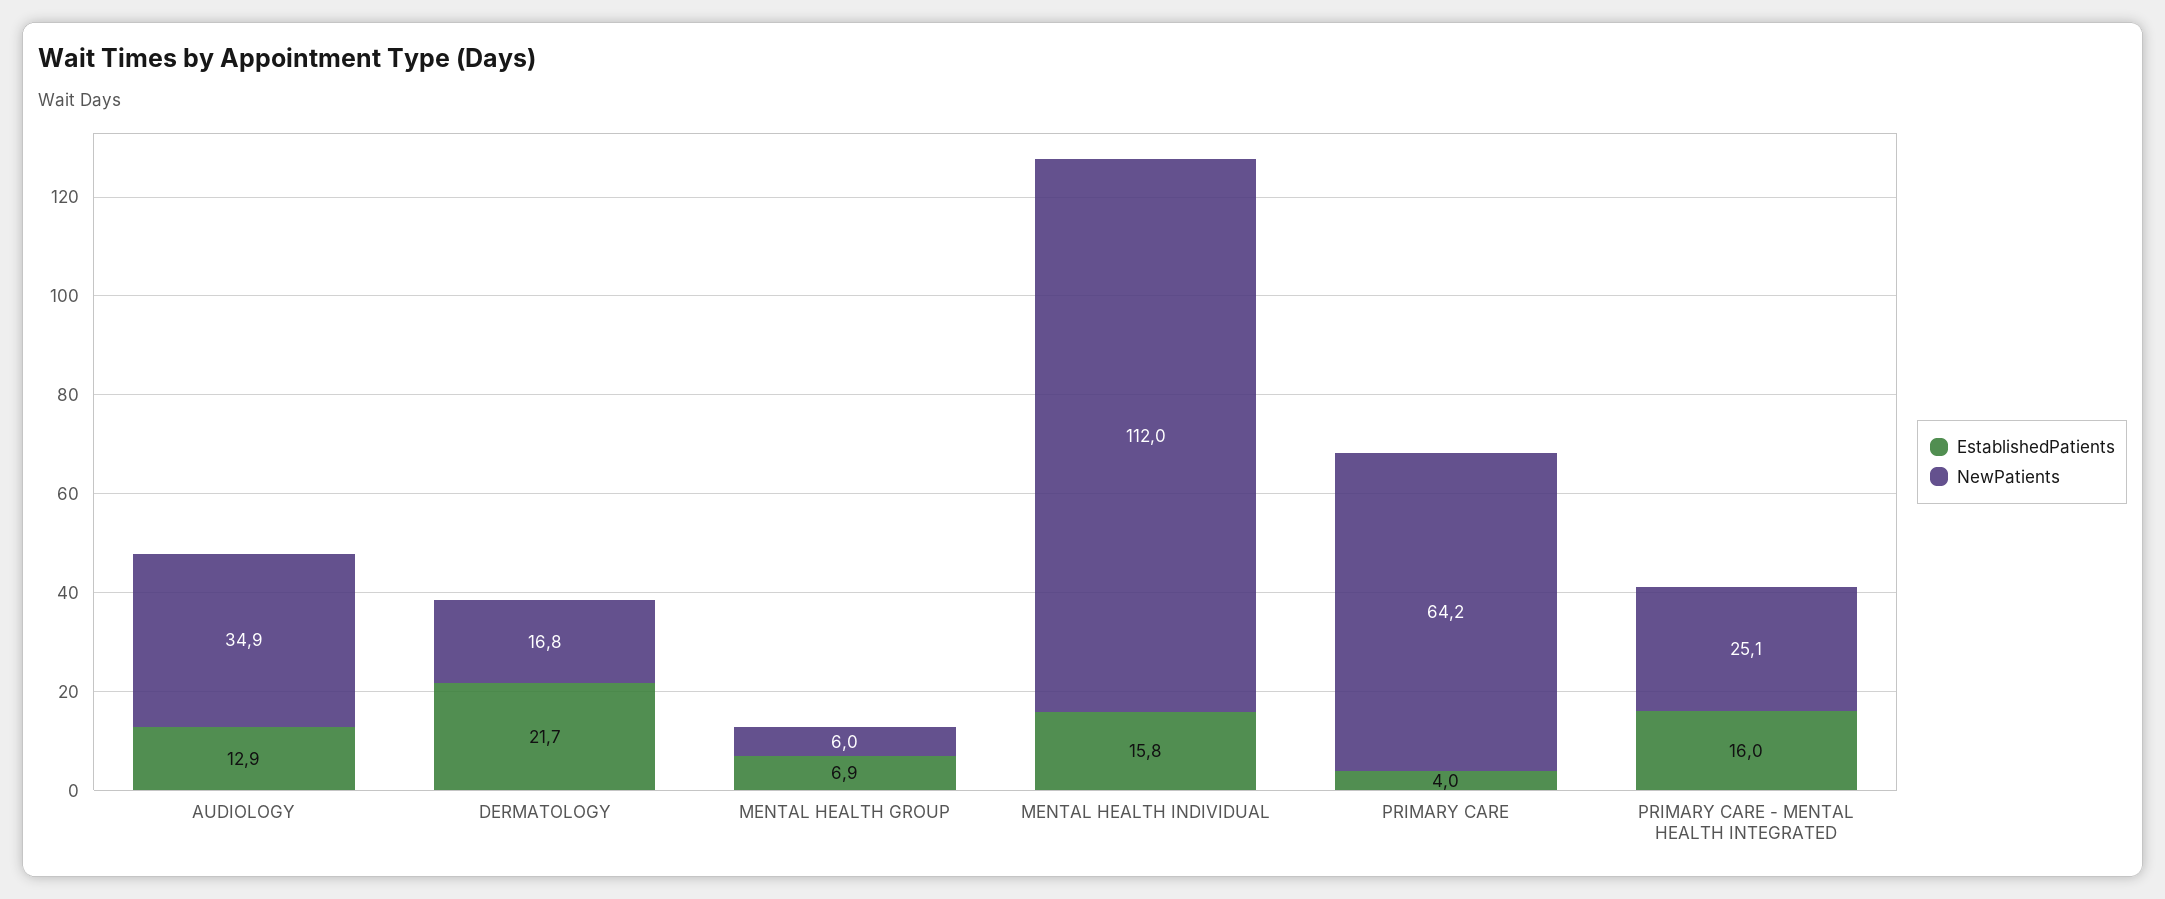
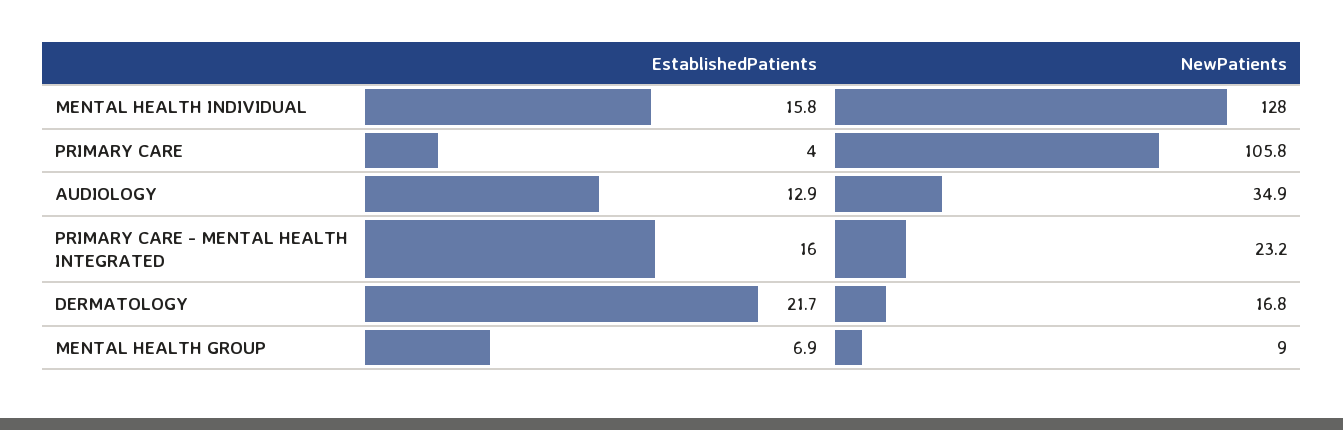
  {
    "EstablishedPatients": {
      "AUDIOLOGY": 12.9,
      "DERMATOLOGY": 21.7,
      "MENTAL HEALTH GROUP": 6.9,
      "MENTAL HEALTH INDIVIDUAL": 15.8,
      "PRIMARY CARE": 4,
      "PRIMARY CARE - MENTAL HEALTH INTEGRATED": 16
    },
    "NewPatients": {
      "AUDIOLOGY": 34.9,
      "DERMATOLOGY": 16.8,
-     "MENTAL HEALTH GROUP": 6,
+     "MENTAL HEALTH GROUP": 9,
-     "MENTAL HEALTH INDIVIDUAL": 112,
+     "MENTAL HEALTH INDIVIDUAL": 128,
-     "PRIMARY CARE": 64.2,
+     "PRIMARY CARE": 105.8,
-     "PRIMARY CARE - MENTAL HEALTH INTEGRATED": 25.1
+     "PRIMARY CARE - MENTAL HEALTH INTEGRATED": 23.2
    }
  }

